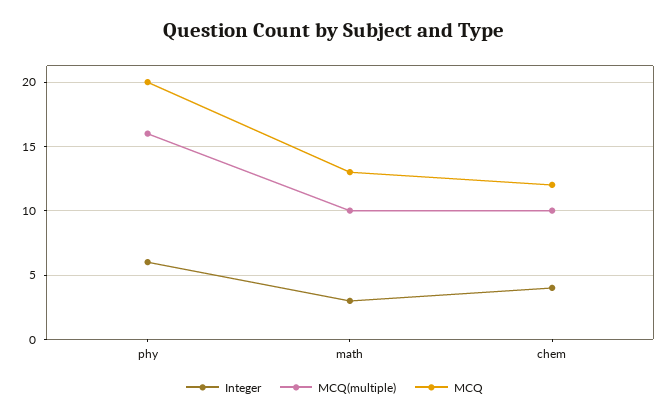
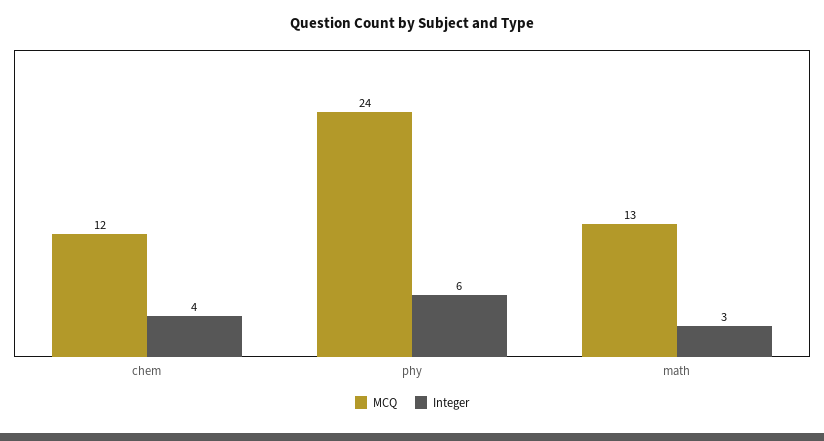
  {
    "Integer": {
      "phy": 6,
      "math": 3,
      "chem": 4
    },
-   "MCQ(multiple)": {
-     "phy": 16,
-     "math": 10,
-     "chem": 10
-   },
    "MCQ": {
-     "phy": 20,
+     "phy": 24,
      "math": 13,
      "chem": 12
    }
  }

